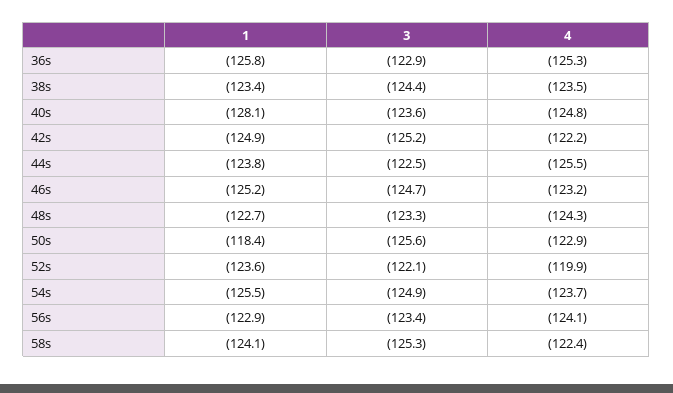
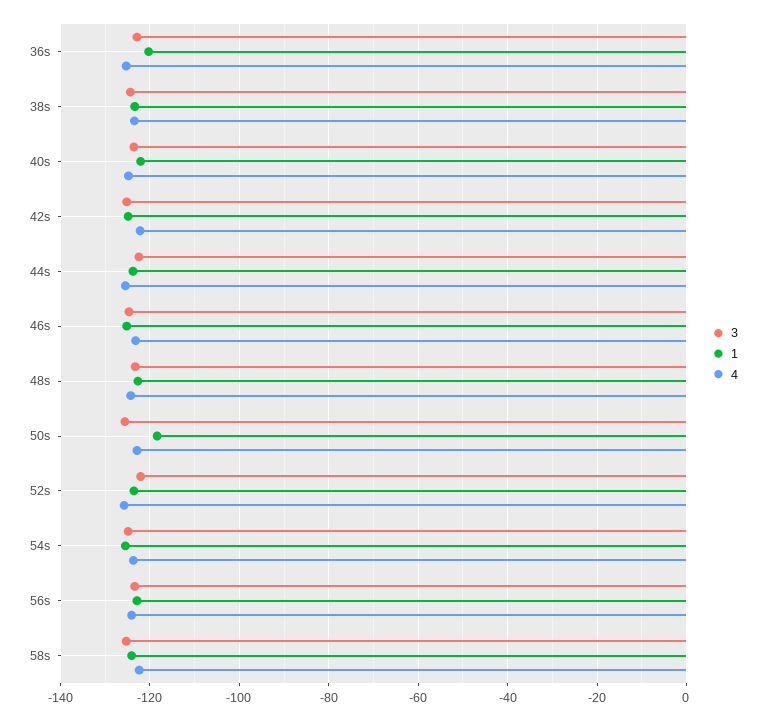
  {
    "1": {
-     "36s": -125.8,
+     "36s": -120,
      "38s": -123.4,
-     "40s": -128.1,
+     "40s": -122,
      "42s": -124.9,
      "44s": -123.8,
      "46s": -125.2,
      "48s": -122.7,
      "50s": -118.4,
      "52s": -123.6,
      "54s": -125.5,
      "56s": -122.9,
      "58s": -124.1
    },
    "3": {
      "36s": -122.9,
      "38s": -124.4,
      "40s": -123.6,
      "42s": -125.2,
      "44s": -122.5,
      "46s": -124.7,
      "48s": -123.3,
      "50s": -125.6,
      "52s": -122.1,
      "54s": -124.9,
      "56s": -123.4,
      "58s": -125.3
    },
    "4": {
      "36s": -125.3,
      "38s": -123.5,
      "40s": -124.8,
      "42s": -122.2,
      "44s": -125.5,
      "46s": -123.2,
      "48s": -124.3,
      "50s": -122.9,
-     "52s": -119.9,
+     "52s": -126,
      "54s": -123.7,
      "56s": -124.1,
      "58s": -122.4
    }
  }

